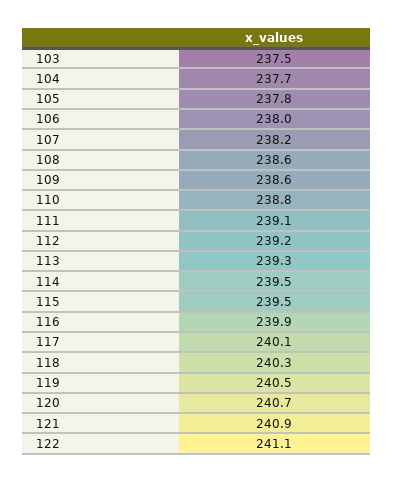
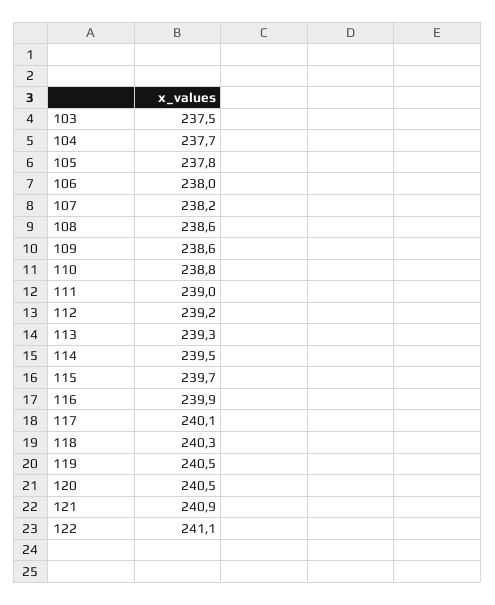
  {
    "103": 237.5,
    "104": 237.7,
    "105": 237.8,
    "106": 238,
    "107": 238.2,
    "108": 238.6,
    "109": 238.6,
    "110": 238.8,
-   "111": 239.1,
+   "111": 239,
    "112": 239.2,
    "113": 239.3,
    "114": 239.5,
-   "115": 239.5,
+   "115": 239.7,
    "116": 239.9,
    "117": 240.1,
    "118": 240.3,
    "119": 240.5,
-   "120": 240.7,
+   "120": 240.5,
    "121": 240.9,
    "122": 241.1
  }

